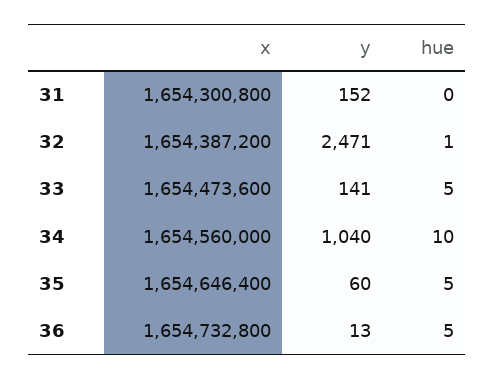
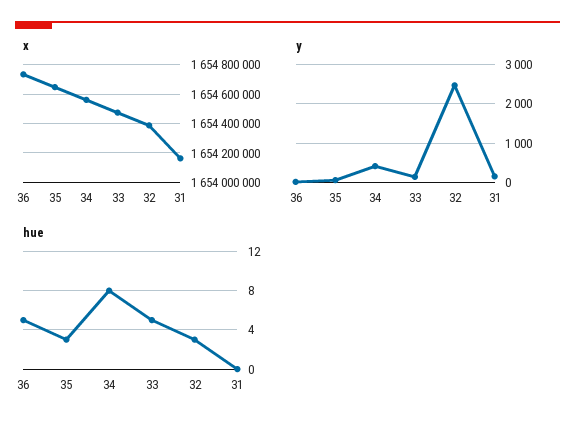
  {
    "x": {
-     "31": 1654300800,
+     "31": 1654150000,
      "32": 1654387200,
      "33": 1654473600,
      "34": 1654560000,
      "35": 1654646400,
      "36": 1654732800
    },
    "y": {
      "31": 152,
      "32": 2471,
      "33": 141,
-     "34": 1040,
+     "34": 400,
      "35": 60,
      "36": 13
    },
    "hue": {
      "31": 0,
-     "32": 1,
+     "32": 3,
      "33": 5,
-     "34": 10,
+     "34": 8,
-     "35": 5,
+     "35": 3,
      "36": 5
    }
  }

